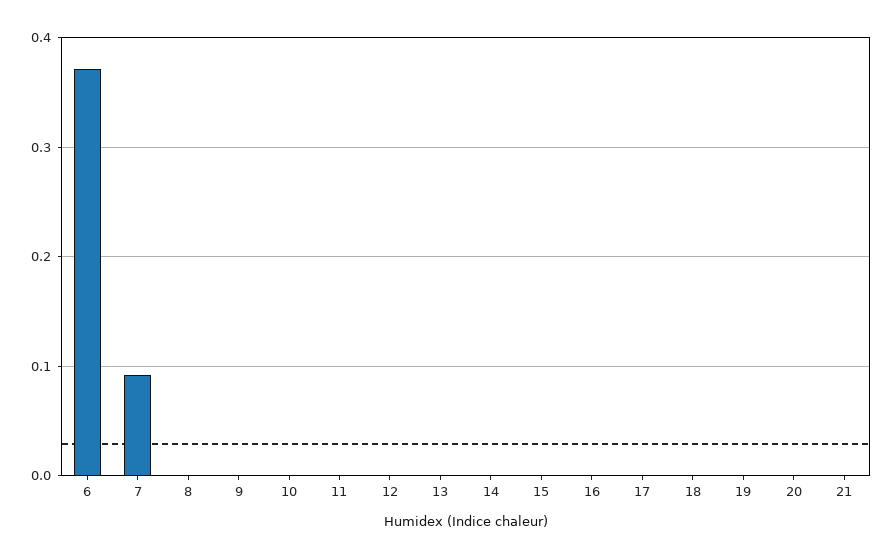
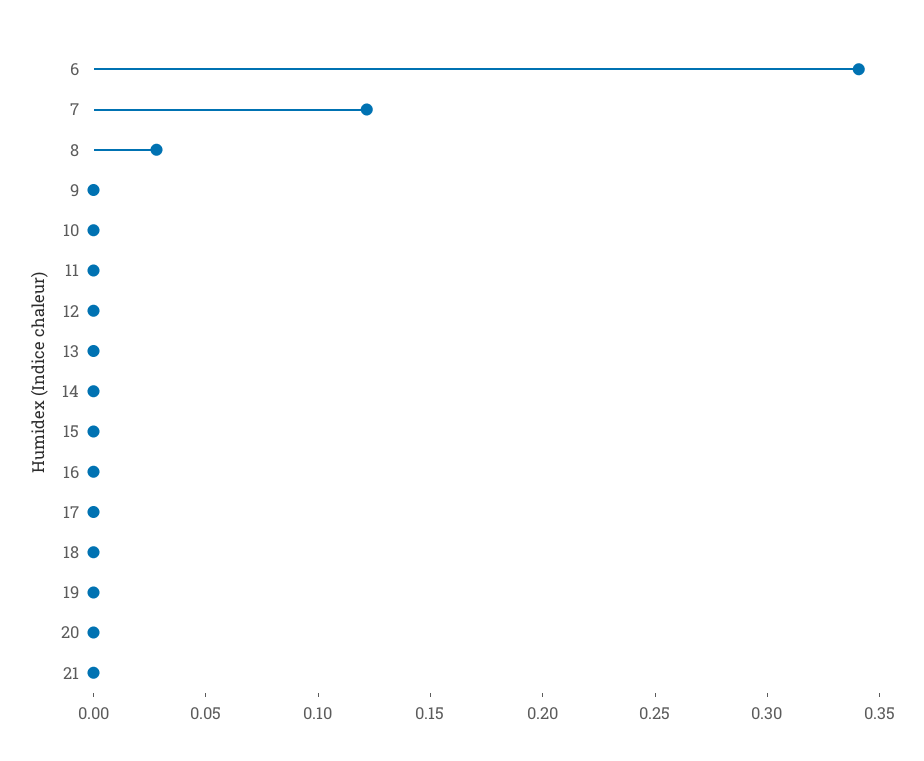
  {
-   "6": 0.37,
+   "6": 0.34,
-   "7": 0.09,
+   "7": 0.12,
-   "8": 0,
+   "8": 0.03,
    "9": 0,
    "10": 0,
    "11": 0,
    "12": 0,
    "13": 0,
    "14": 0,
    "15": 0,
    "16": 0,
    "17": 0,
    "18": 0,
    "19": 0,
    "20": 0,
    "21": 0
  }

